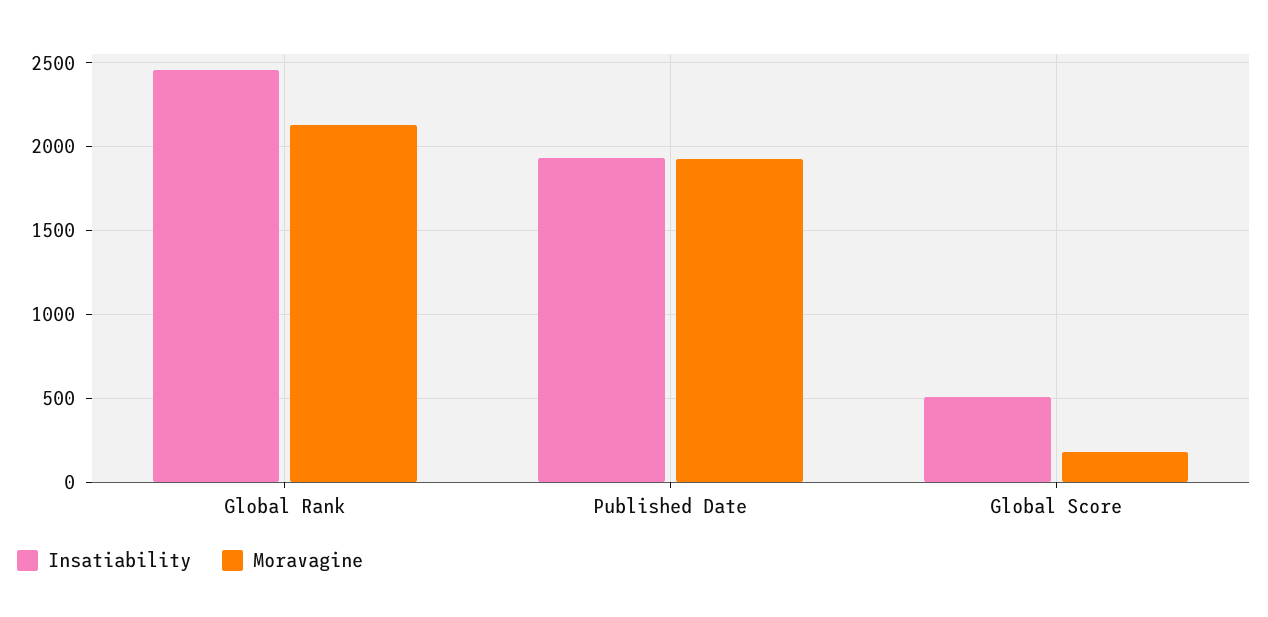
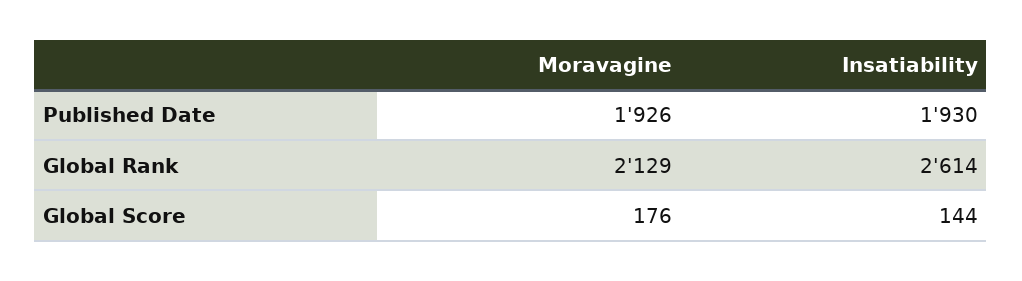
  {
    "Insatiability": {
-     "Global Rank": 2450,
+     "Global Rank": 2614,
      "Published Date": 1930,
-     "Global Score": 500
+     "Global Score": 144
    },
    "Moravagine": {
      "Global Rank": 2129,
      "Published Date": 1926,
      "Global Score": 176
    }
  }

